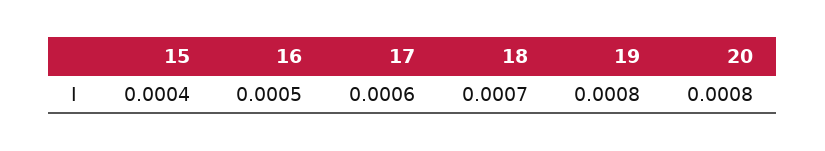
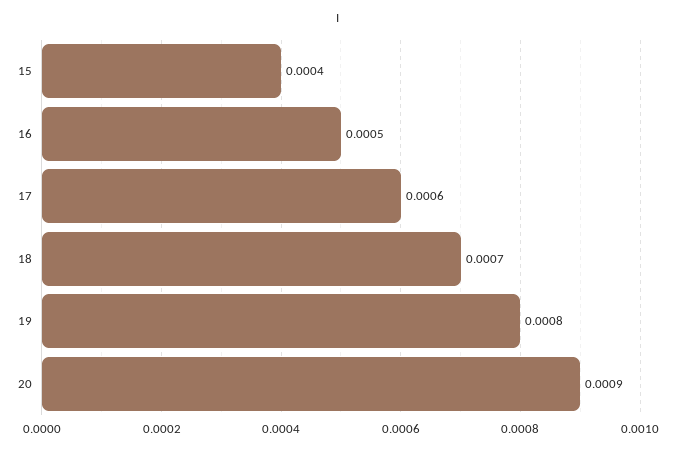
  {
    "15": 0.0004,
    "16": 0.0005,
    "17": 0.0006,
    "18": 0.0007,
    "19": 0.0008,
-   "20": 0.0008
+   "20": 0.0009
  }

